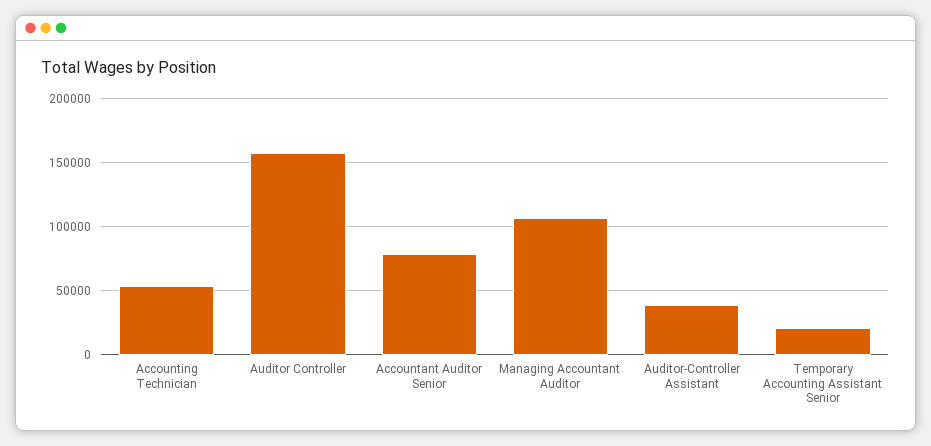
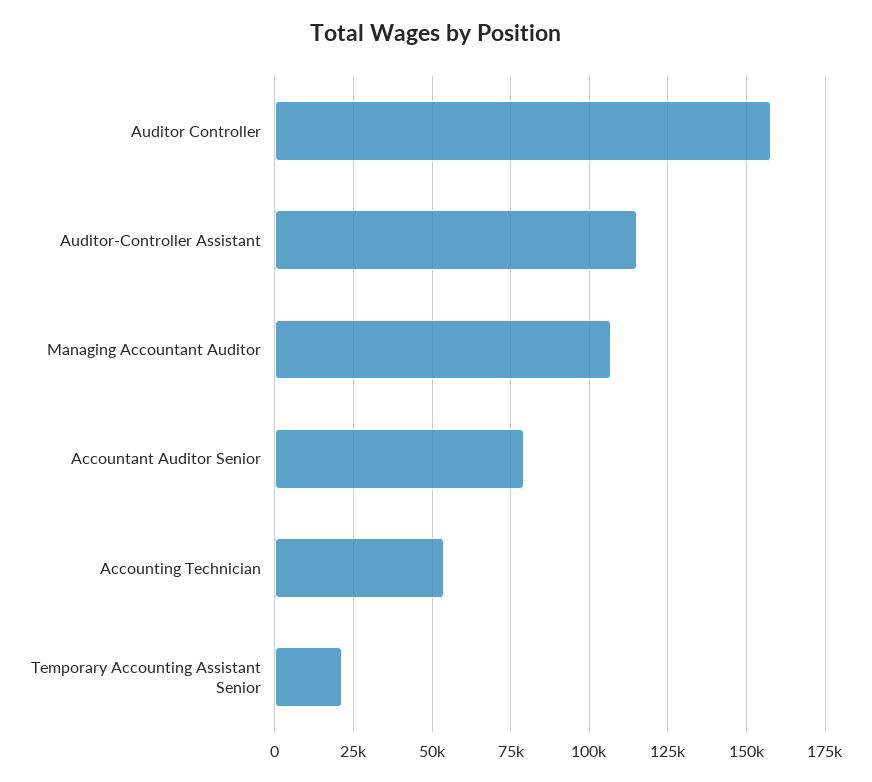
  {
    "Accounting Technician": 55000,
    "Auditor Controller": 157500,
    "Accountant Auditor Senior": 80000,
    "Managing Accountant Auditor": 107500,
-   "Auditor-Controller Assistant": 40000,
+   "Auditor-Controller Assistant": 115000,
    "Temporary Accounting Assistant Senior": 22500
  }

